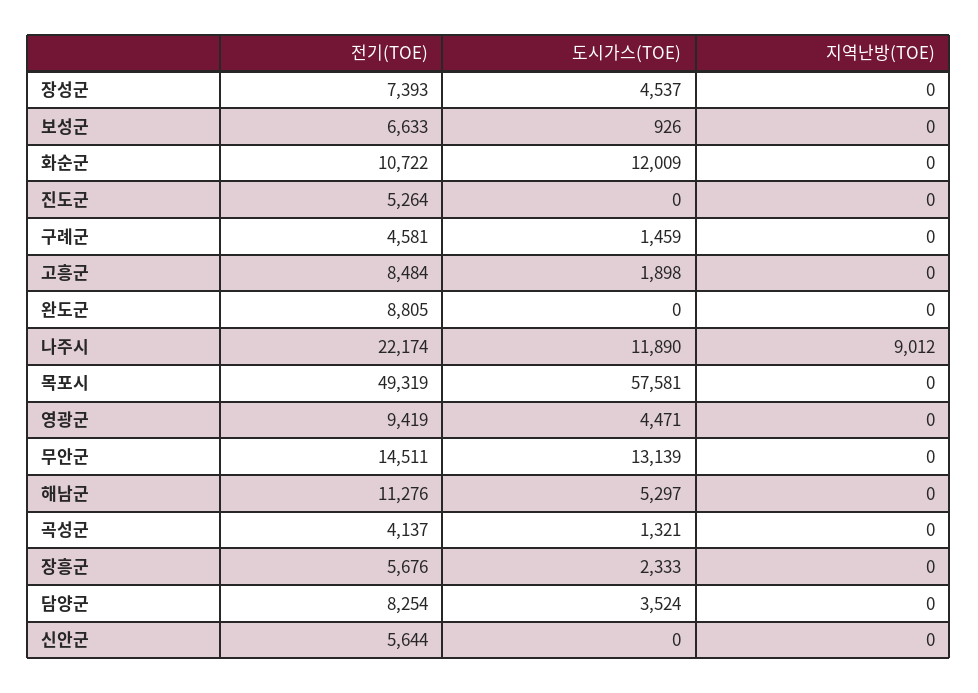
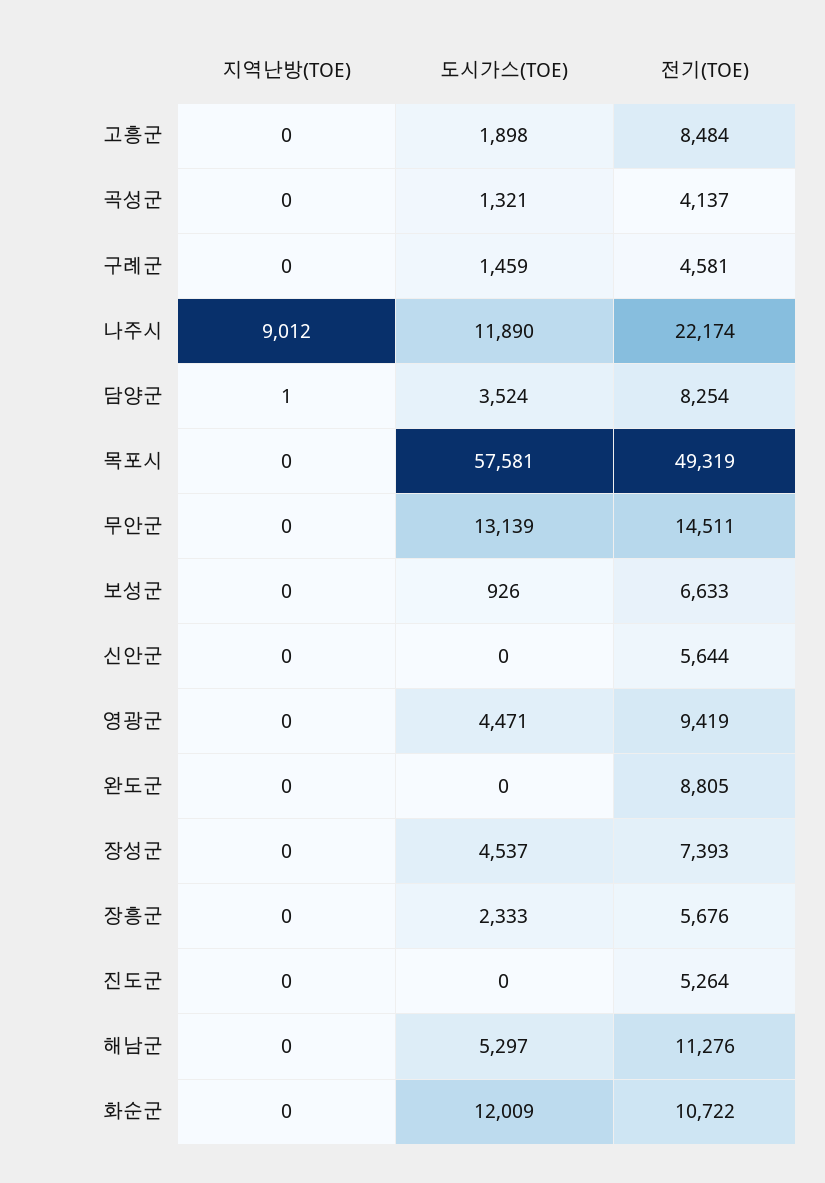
  {
    "전기(TOE)": {
      "장성군": 7393,
      "보성군": 6633,
      "화순군": 10722,
      "진도군": 5264,
      "구례군": 4581,
      "고흥군": 8484,
      "완도군": 8805,
      "나주시": 22174,
      "목포시": 49319,
      "영광군": 9419,
      "무안군": 14511,
      "해남군": 11276,
      "곡성군": 4137,
      "장흥군": 5676,
      "담양군": 8254,
      "신안군": 5644
    },
    "도시가스(TOE)": {
      "장성군": 4537,
      "보성군": 926,
      "화순군": 12009,
      "진도군": 0,
      "구례군": 1459,
      "고흥군": 1898,
      "완도군": 0,
      "나주시": 11890,
      "목포시": 57581,
      "영광군": 4471,
      "무안군": 13139,
      "해남군": 5297,
      "곡성군": 1321,
      "장흥군": 2333,
      "담양군": 3524,
      "신안군": 0
    },
    "지역난방(TOE)": {
      "장성군": 0,
      "보성군": 0,
      "화순군": 0,
      "진도군": 0,
      "구례군": 0,
      "고흥군": 0,
      "완도군": 0,
      "나주시": 9012,
      "목포시": 0,
      "영광군": 0,
      "무안군": 0,
      "해남군": 0,
      "곡성군": 0,
      "장흥군": 0,
-     "담양군": 0,
+     "담양군": 1,
      "신안군": 0
    }
  }

